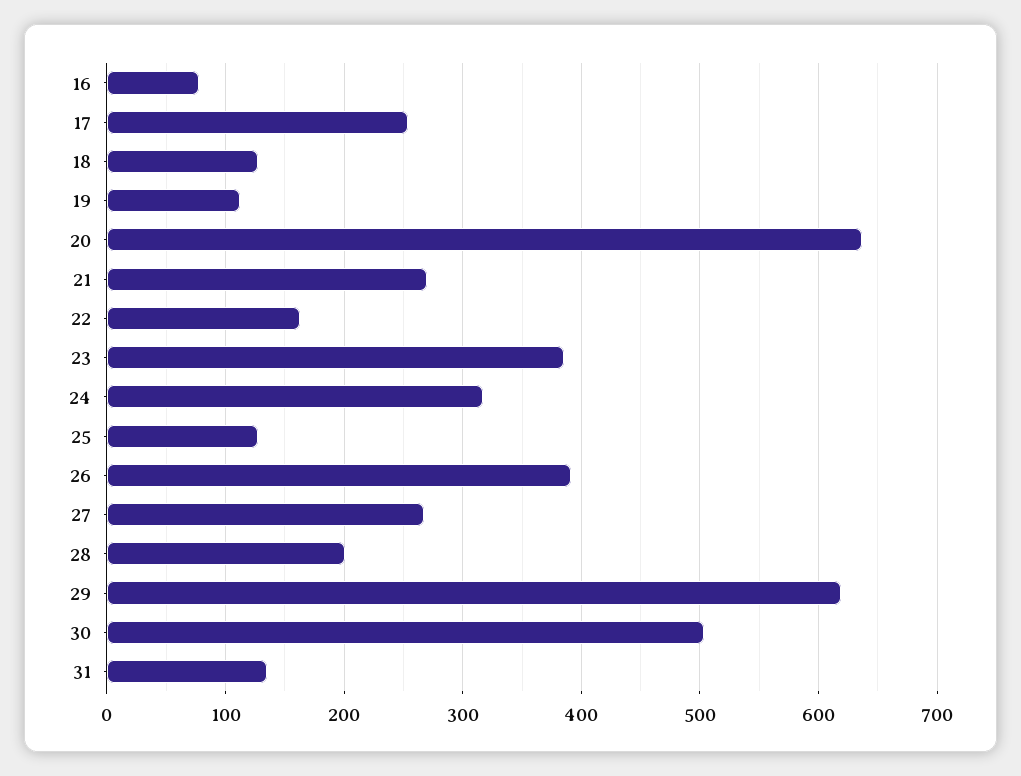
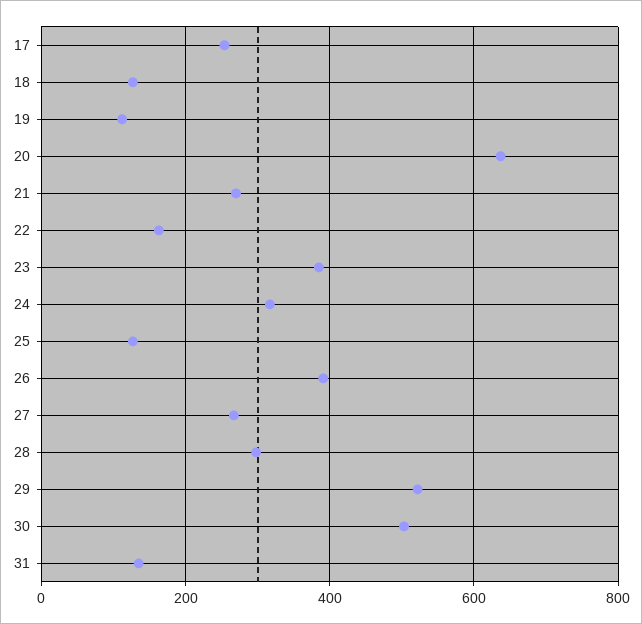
  {
-   "16": 80,
    "17": 250,
    "18": 130,
    "19": 110,
    "20": 640,
    "21": 270,
    "22": 160,
    "23": 390,
    "24": 320,
    "25": 130,
    "26": 390,
    "27": 270,
-   "28": 200,
+   "28": 300,
-   "29": 620,
+   "29": 520,
    "30": 500,
    "31": 140
  }

